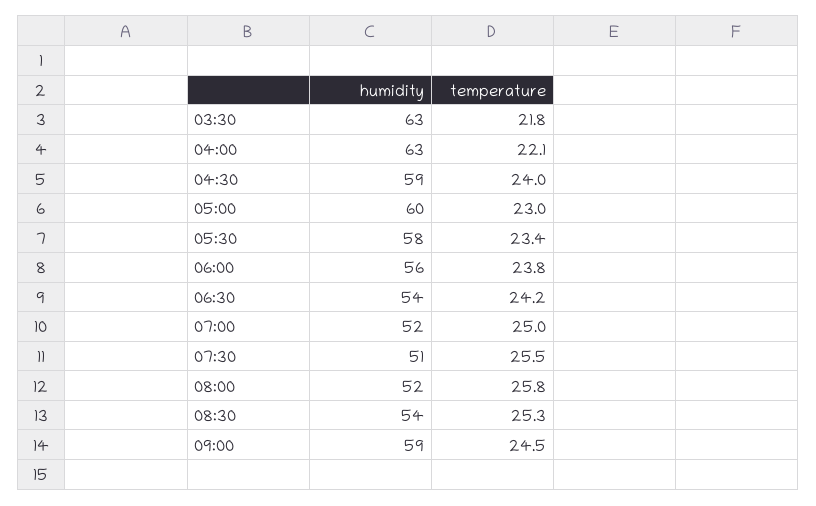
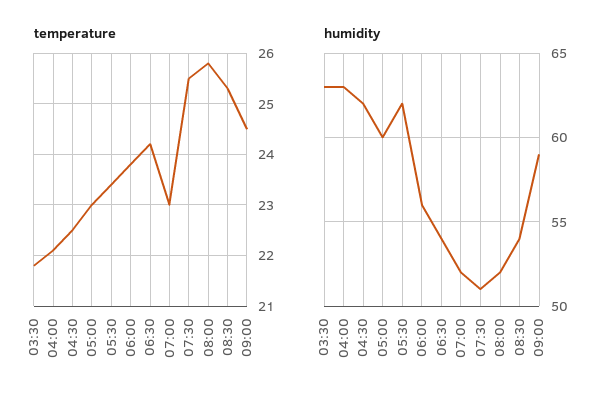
  {
    "humidity": {
      "03:30": 63,
      "04:00": 63,
-     "04:30": 59,
+     "04:30": 62,
      "05:00": 60,
-     "05:30": 58,
+     "05:30": 62,
      "06:00": 56,
      "06:30": 54,
      "07:00": 52,
      "07:30": 51,
      "08:00": 52,
      "08:30": 54,
      "09:00": 59
    },
    "temperature": {
      "03:30": 21.8,
      "04:00": 22.1,
-     "04:30": 24,
+     "04:30": 22.5,
      "05:00": 23,
      "05:30": 23.4,
      "06:00": 23.8,
      "06:30": 24.2,
-     "07:00": 25,
+     "07:00": 23,
      "07:30": 25.5,
      "08:00": 25.8,
      "08:30": 25.3,
      "09:00": 24.5
    }
  }

